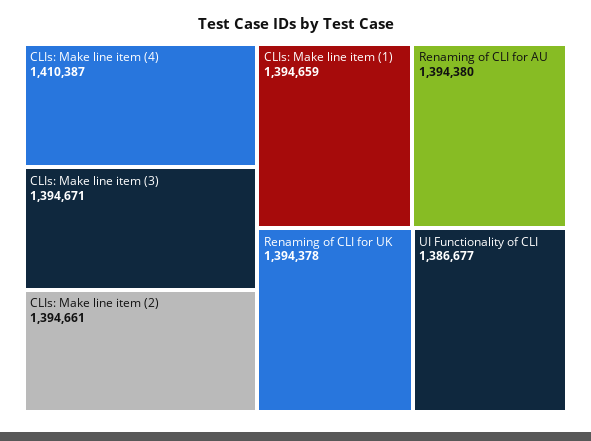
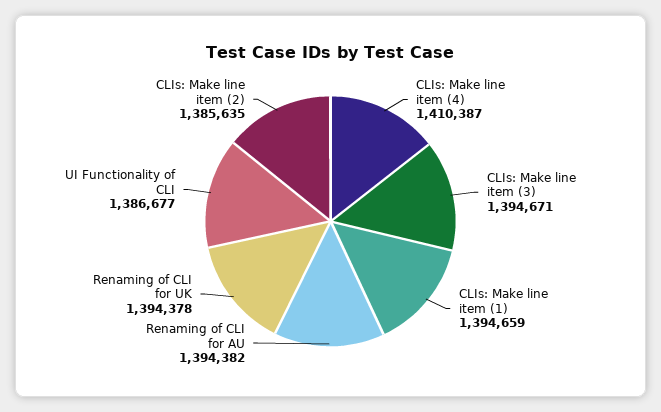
  {
    "CLIs: Make line item (4)": 1410387,
    "CLIs: Make line item (3)": 1394671,
-   "CLIs: Make line item (2)": 1394661,
+   "CLIs: Make line item (2)": 1385635,
    "CLIs: Make line item (1)": 1394659,
-   "Renaming of CLI for AU": 1394380,
+   "Renaming of CLI for AU": 1394382,
    "Renaming of CLI for UK": 1394378,
    "UI Functionality of CLI": 1386677
  }

